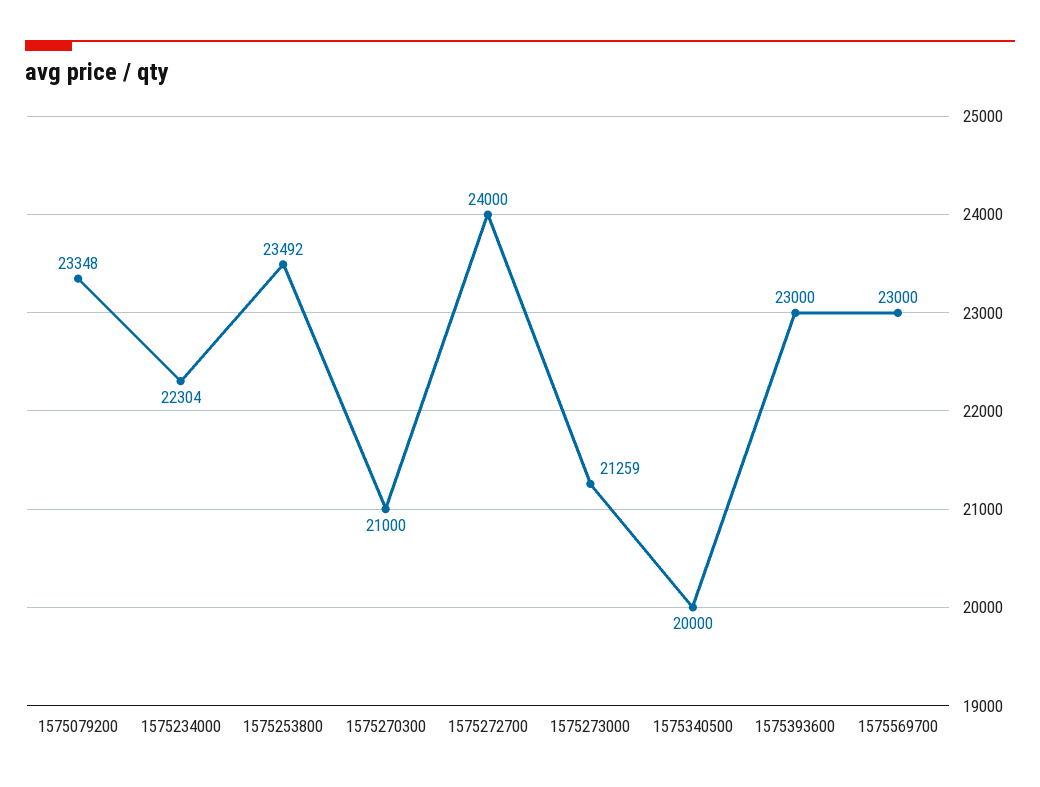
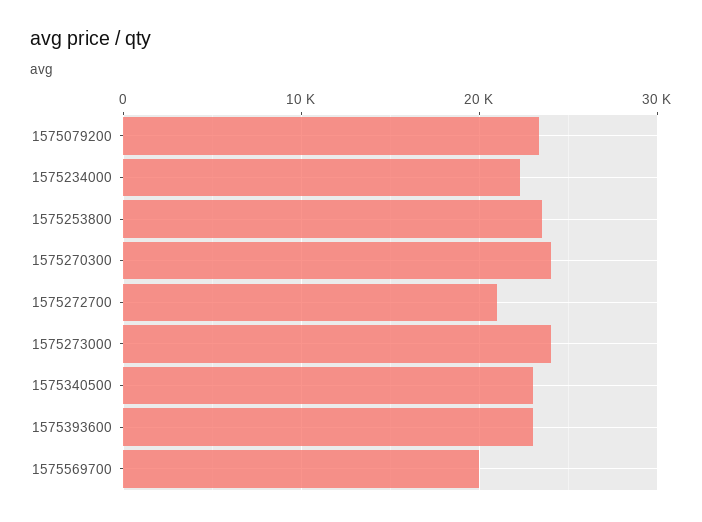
  {
    "1575079200": 23348,
    "1575234000": 22304,
    "1575253800": 23492,
-   "1575270300": 21000,
+   "1575270300": 24000,
-   "1575272700": 24000,
+   "1575272700": 21000,
-   "1575273000": 21259,
+   "1575273000": 24000,
-   "1575340500": 20000,
+   "1575340500": 23000,
    "1575393600": 23000,
-   "1575569700": 23000
+   "1575569700": 20000
  }

